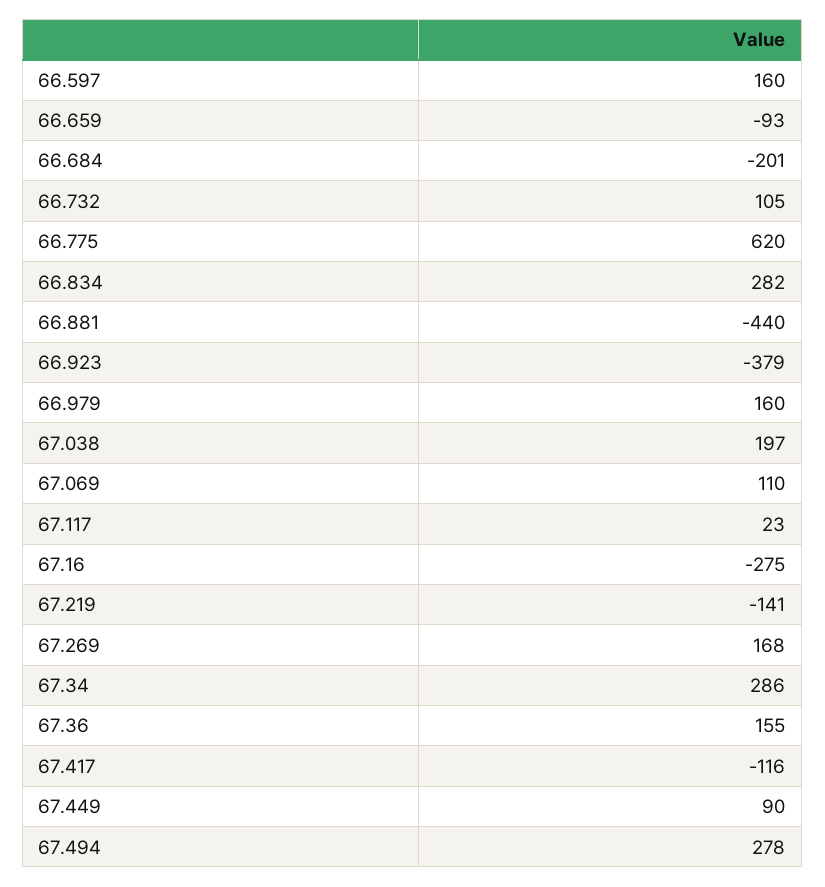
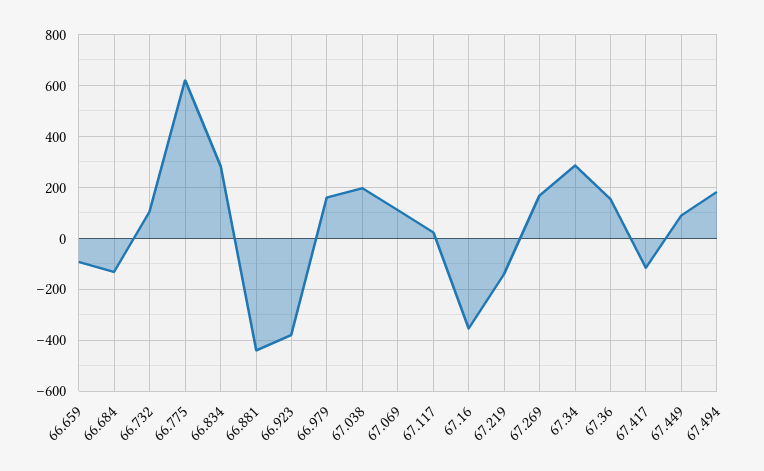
  {
-   "66.597": 160,
    "66.659": -93,
-   "66.684": -201,
+   "66.684": -125,
    "66.732": 105,
    "66.775": 620,
    "66.834": 282,
    "66.881": -440,
    "66.923": -379,
    "66.979": 160,
    "67.038": 197,
    "67.069": 110,
    "67.117": 23,
-   "67.16": -275,
+   "67.16": -350,
    "67.219": -141,
    "67.269": 168,
    "67.34": 286,
    "67.36": 155,
    "67.417": -116,
    "67.449": 90,
-   "67.494": 278
+   "67.494": 175
  }

